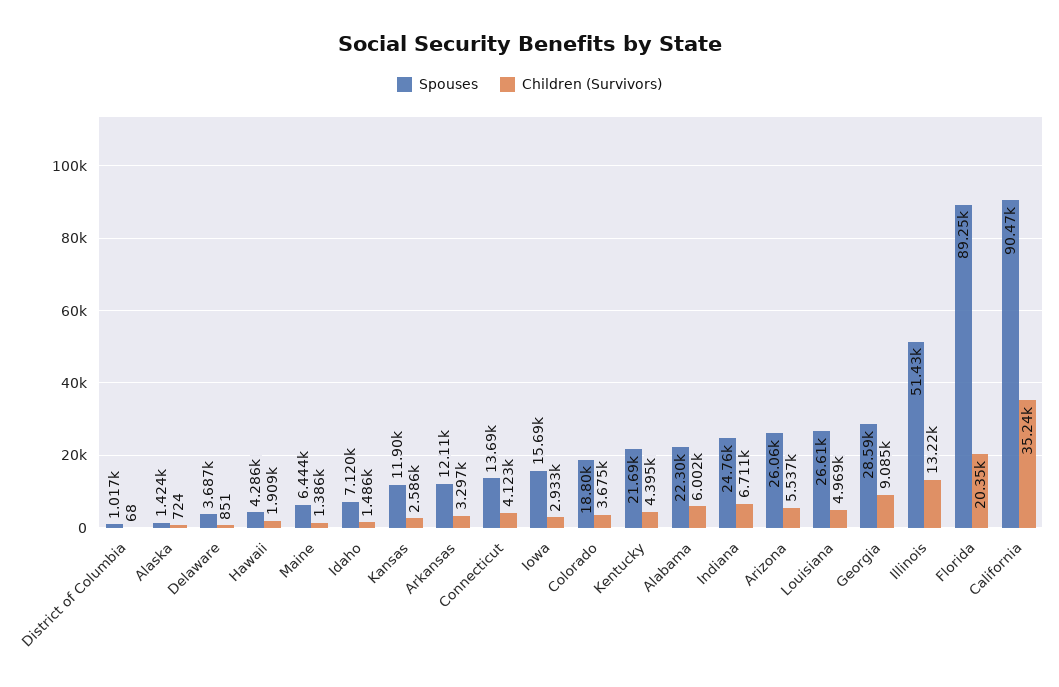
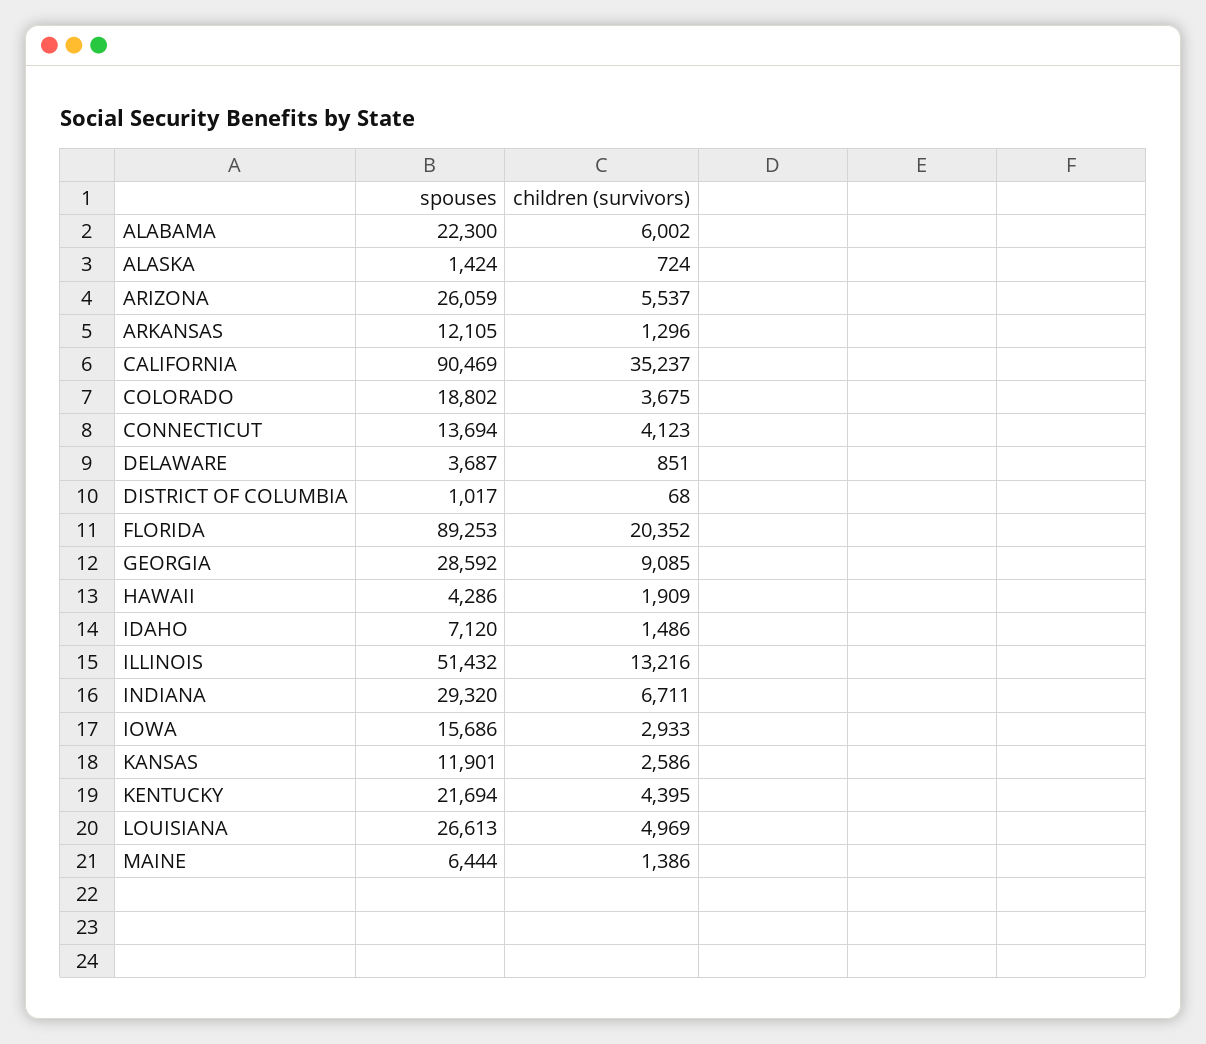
  {
    "Spouses": {
      "District of Columbia": 1017,
      "Alaska": 1424,
      "Delaware": 3687,
      "Hawaii": 4286,
      "Maine": 6444,
      "Idaho": 7120,
      "Kansas": 11901,
      "Arkansas": 12105,
      "Connecticut": 13694,
      "Iowa": 15686,
      "Colorado": 18802,
      "Kentucky": 21694,
      "Alabama": 22300,
-     "Indiana": 24760,
+     "Indiana": 29320,
      "Arizona": 26059,
      "Louisiana": 26613,
      "Georgia": 28592,
      "Illinois": 51432,
      "Florida": 89253,
      "California": 90469
    },
    "Children (Survivors)": {
      "District of Columbia": 68,
      "Alaska": 724,
      "Delaware": 851,
      "Hawaii": 1909,
      "Maine": 1386,
      "Idaho": 1486,
      "Kansas": 2586,
-     "Arkansas": 3297,
+     "Arkansas": 1296,
      "Connecticut": 4123,
      "Iowa": 2933,
      "Colorado": 3675,
      "Kentucky": 4395,
      "Alabama": 6002,
      "Indiana": 6711,
      "Arizona": 5537,
      "Louisiana": 4969,
      "Georgia": 9085,
      "Illinois": 13216,
      "Florida": 20352,
      "California": 35237
    }
  }

